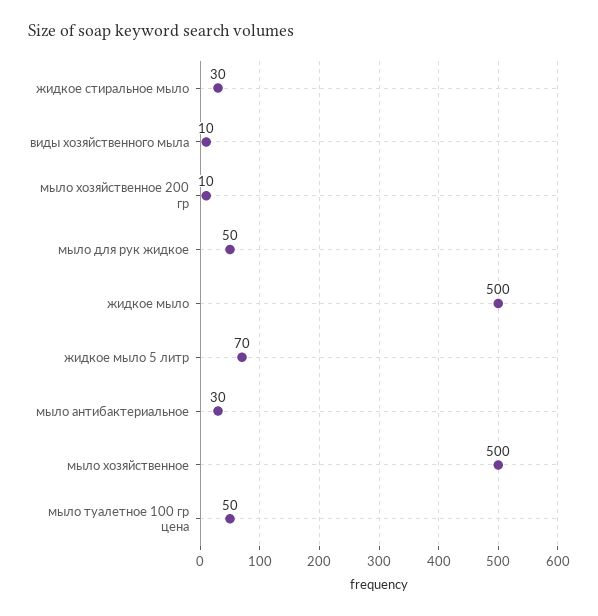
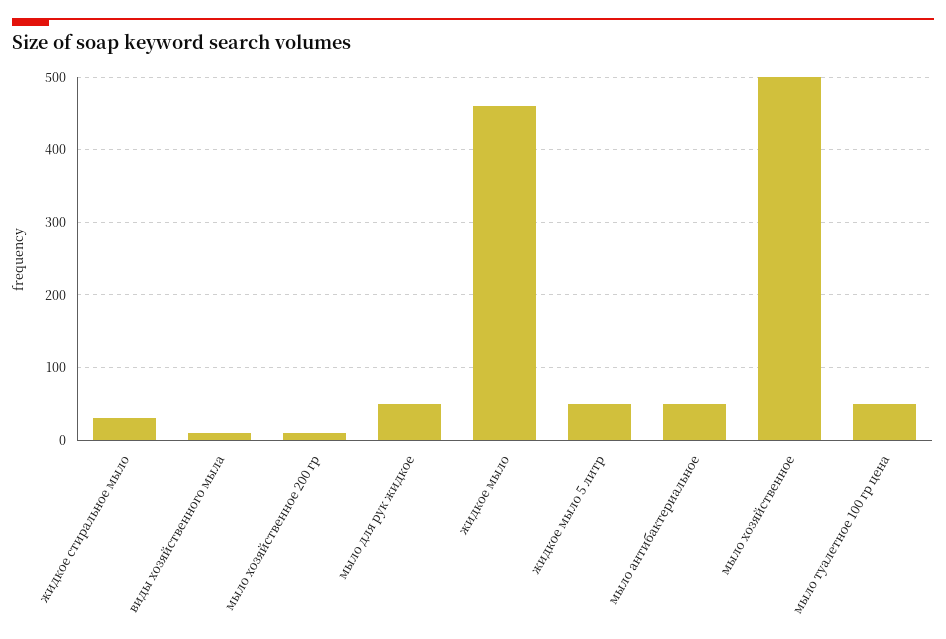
  {
    "жидкое стиральное мыло": 30,
    "виды хозяйственного мыла": 10,
    "мыло хозяйственное 200 гр": 10,
    "мыло для рук жидкое": 50,
-   "жидкое мыло": 500,
+   "жидкое мыло": 460,
-   "жидкое мыло 5 литр": 70,
+   "жидкое мыло 5 литр": 50,
-   "мыло антибактериальное": 30,
+   "мыло антибактериальное": 50,
    "мыло хозяйственное": 500,
    "мыло туалетное 100 гр цена": 50
  }

